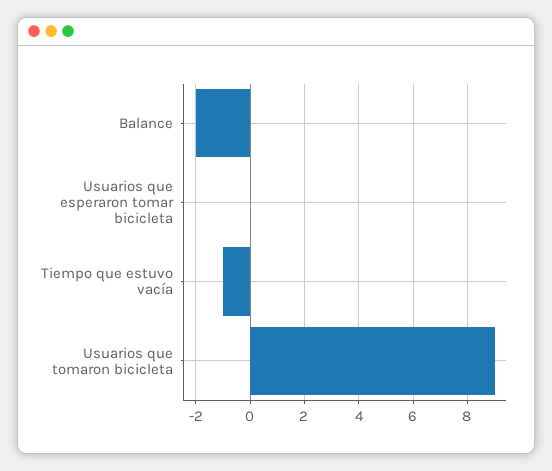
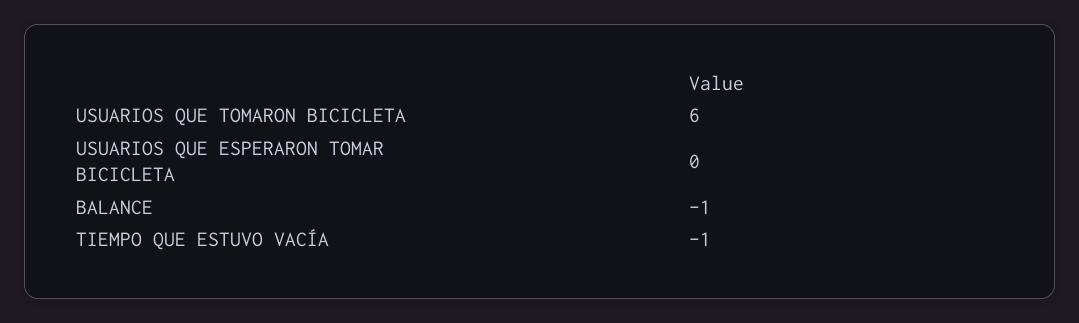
  {
-   "Balance": -2,
+   "Balance": -1,
    "Usuarios que esperaron tomar bicicleta": 0,
    "Tiempo que estuvo vacía": -1,
-   "Usuarios que tomaron bicicleta": 9
+   "Usuarios que tomaron bicicleta": 6
  }

